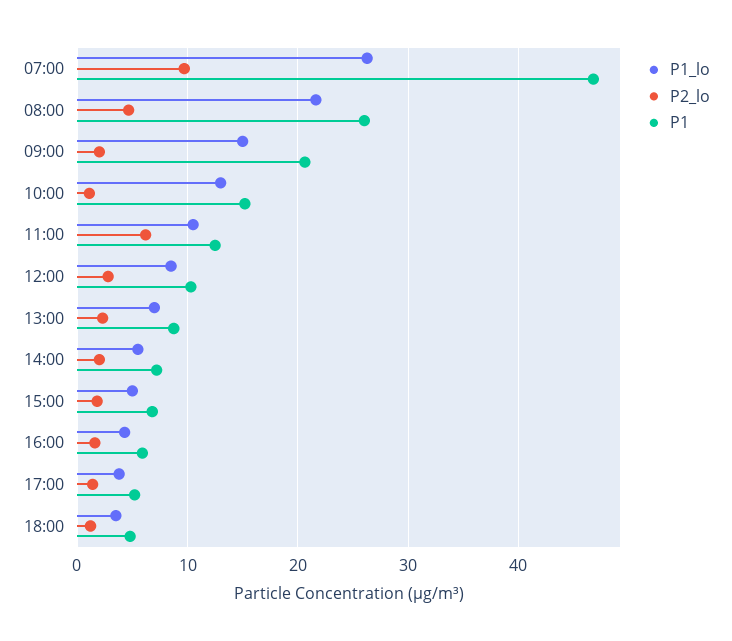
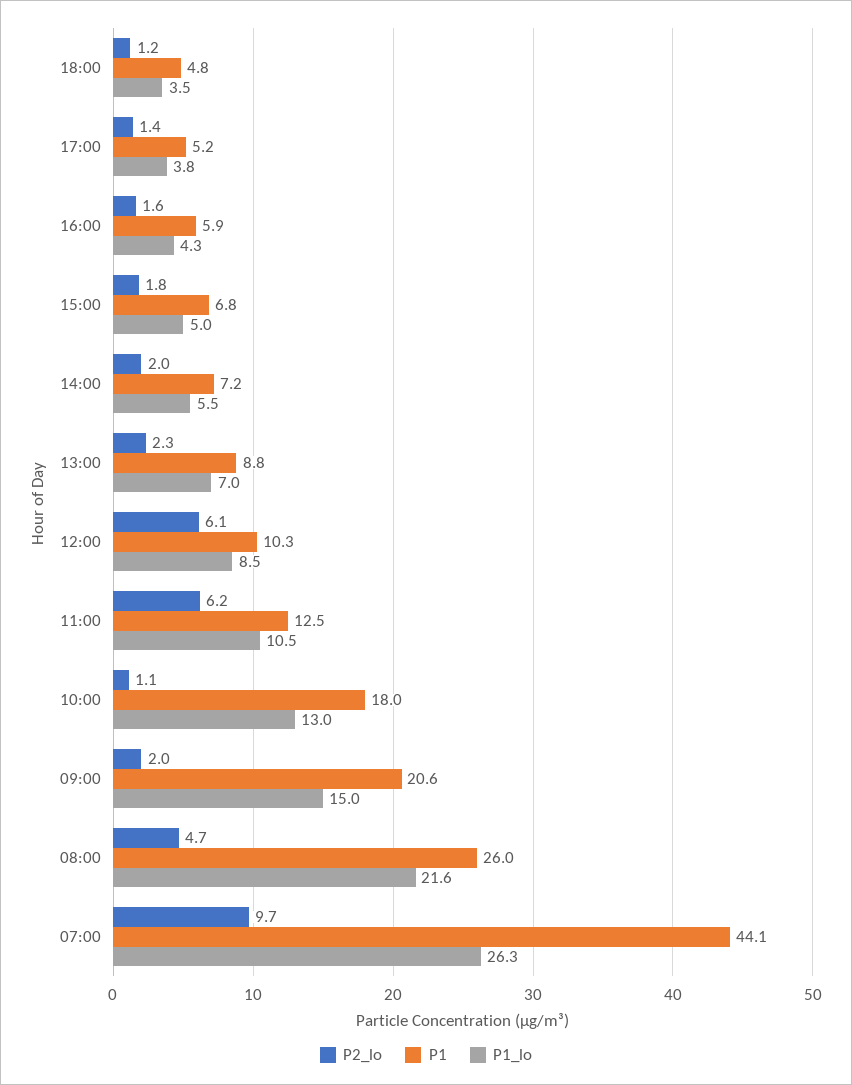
  {
    "P1_lo": {
      "07:00": 26.3,
      "08:00": 21.6,
      "09:00": 15,
      "10:00": 13,
      "11:00": 10.5,
      "12:00": 8.5,
      "13:00": 7,
      "14:00": 5.5,
      "15:00": 5,
      "16:00": 4.3,
      "17:00": 3.8,
      "18:00": 3.5
    },
    "P2_lo": {
      "07:00": 9.7,
      "08:00": 4.7,
      "09:00": 2,
      "10:00": 1.1,
      "11:00": 6.2,
-     "12:00": 3,
+     "12:00": 6.1,
      "13:00": 2.3,
      "14:00": 2,
      "15:00": 1.8,
      "16:00": 1.6,
      "17:00": 1.4,
      "18:00": 1.2
    },
    "P1": {
-     "07:00": 47,
+     "07:00": 44.1,
      "08:00": 26,
      "09:00": 20.6,
-     "10:00": 15,
+     "10:00": 18,
      "11:00": 12.5,
      "12:00": 10.3,
      "13:00": 8.8,
      "14:00": 7.2,
      "15:00": 6.8,
      "16:00": 5.9,
      "17:00": 5.2,
      "18:00": 4.8
    }
  }

